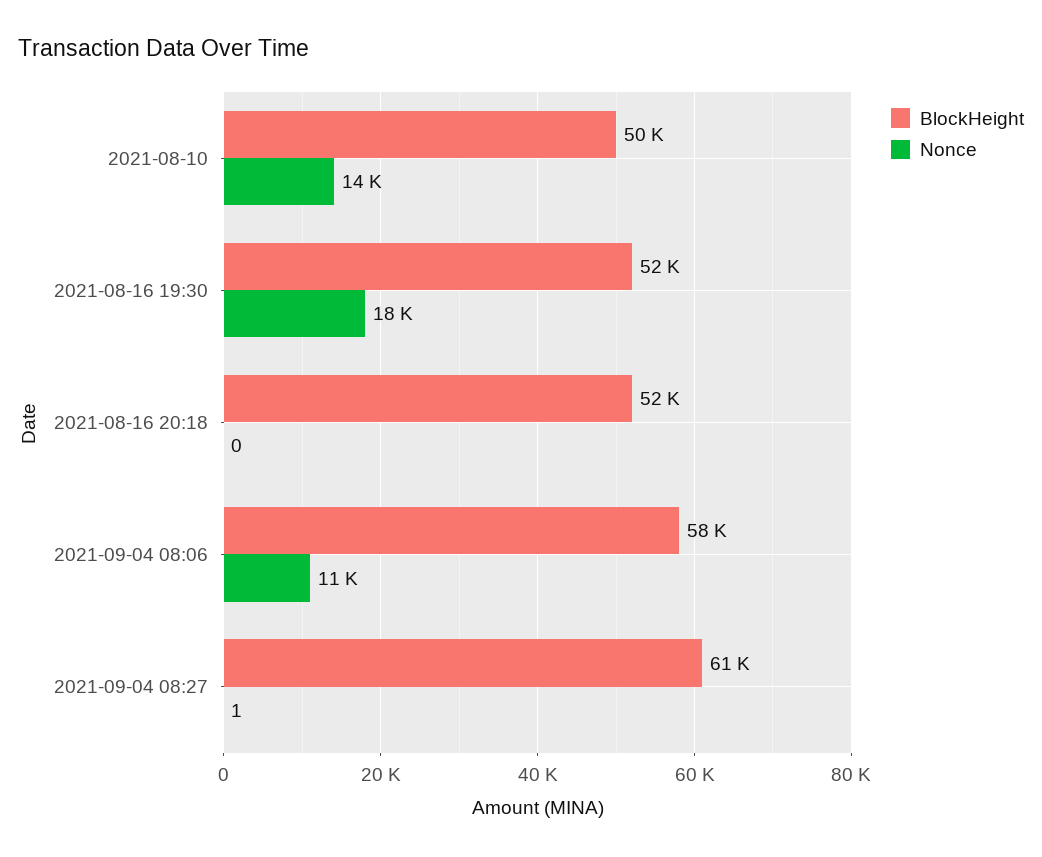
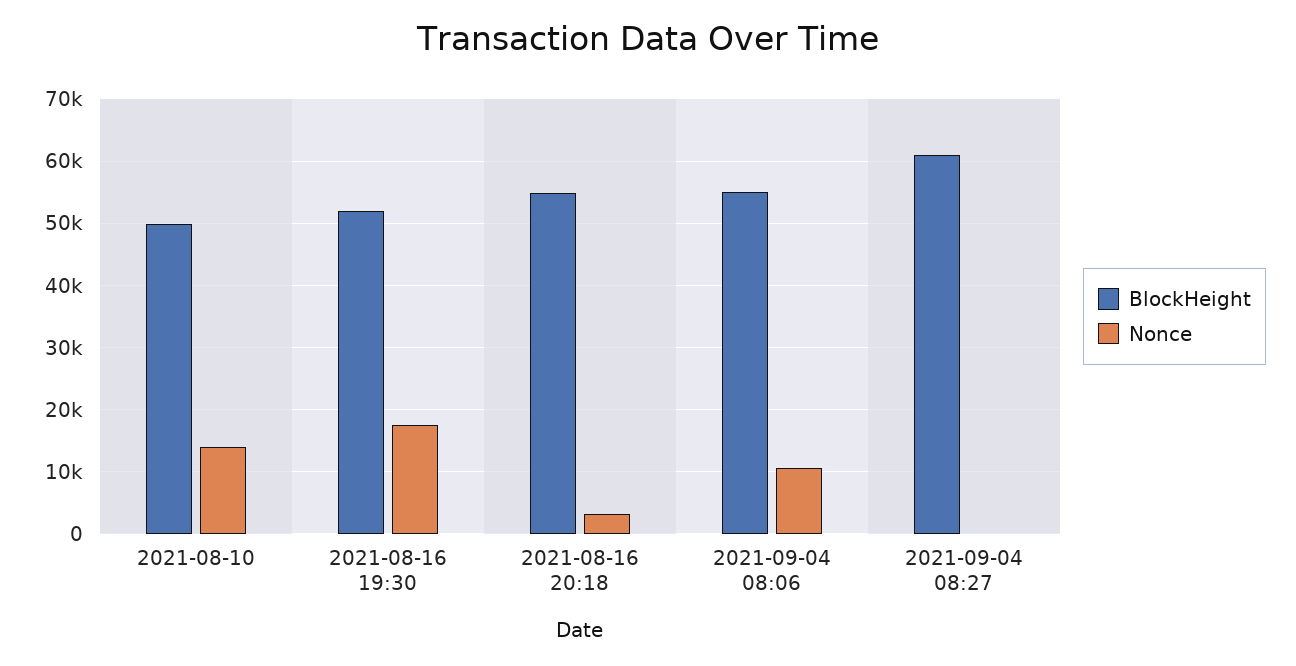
  {
    "BlockHeight": {
      "2021-08-10": 50000,
      "2021-08-16 19:30": 52000,
-     "2021-08-16 20:18": 52000,
+     "2021-08-16 20:18": 55000,
-     "2021-09-04 08:06": 58000,
+     "2021-09-04 08:06": 55000,
      "2021-09-04 08:27": 61000
    },
    "Nonce": {
      "2021-08-10": 14000,
      "2021-08-16 19:30": 18000,
-     "2021-08-16 20:18": 0,
+     "2021-08-16 20:18": 3000,
      "2021-09-04 08:06": 11000,
      "2021-09-04 08:27": 1
    }
  }

